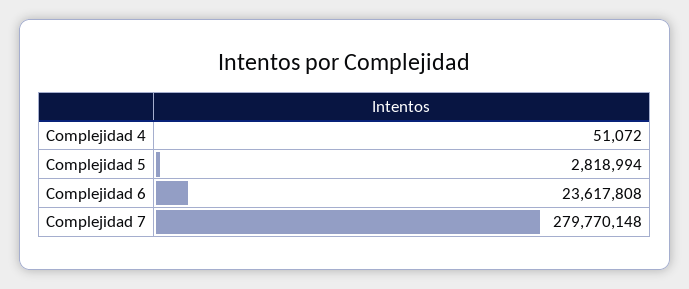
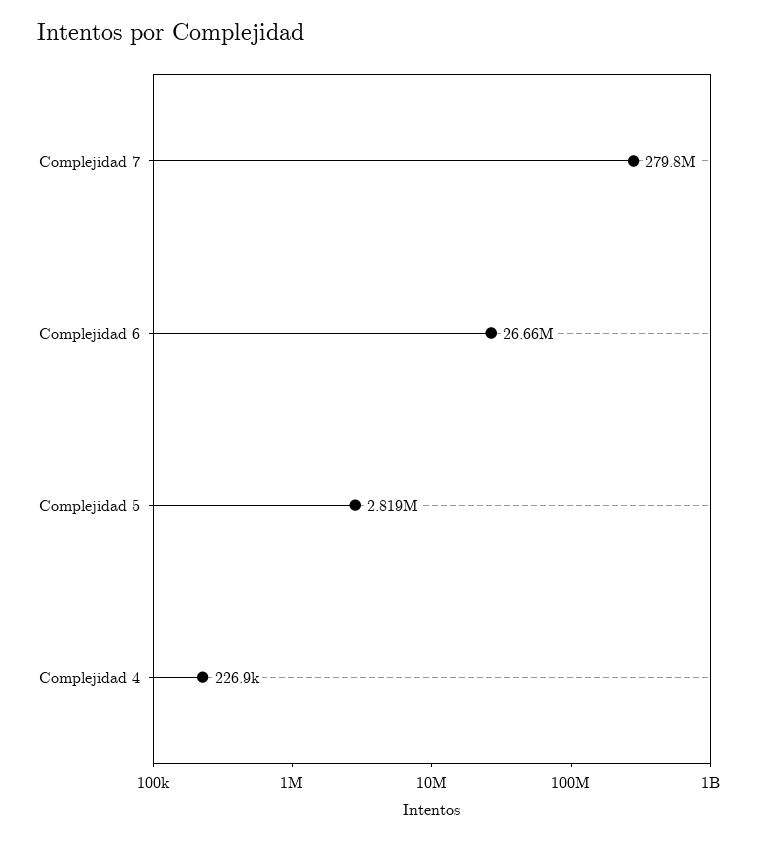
  {
-   "Complejidad 4": 51072,
+   "Complejidad 4": 226900,
    "Complejidad 5": 2818994,
-   "Complejidad 6": 23617808,
+   "Complejidad 6": 26660000,
    "Complejidad 7": 279770148
  }

